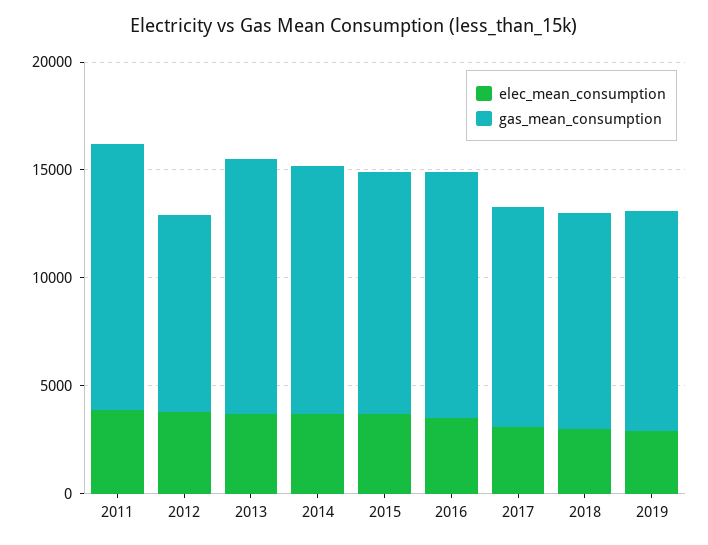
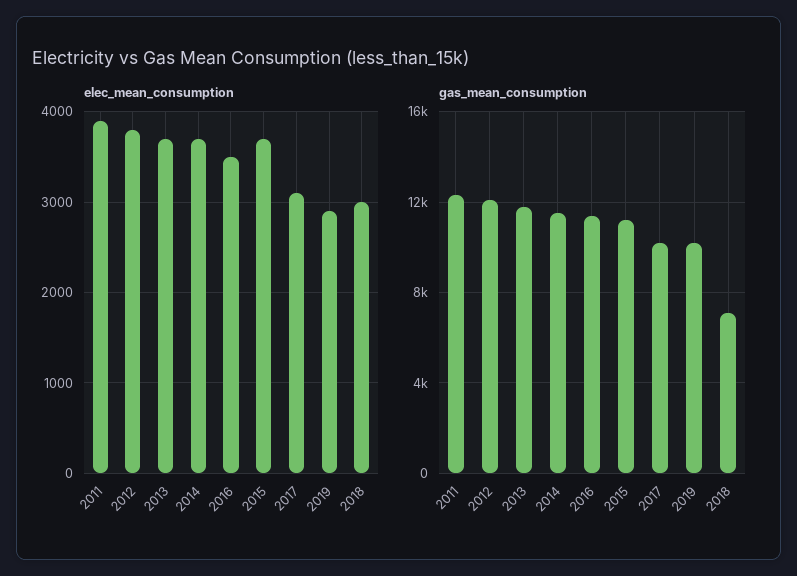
  {
    "elec_mean_consumption": {
      "2011": 3900,
      "2012": 3800,
      "2013": 3700,
      "2014": 3700,
      "2015": 3700,
      "2016": 3500,
      "2017": 3100,
      "2018": 3000,
      "2019": 2900
    },
    "gas_mean_consumption": {
      "2011": 12500,
-     "2012": 9000,
+     "2012": 12000,
      "2013": 12000,
      "2014": 11500,
      "2015": 11000,
      "2016": 11500,
      "2017": 10000,
-     "2018": 10000,
+     "2018": 7000,
      "2019": 10000
    }
  }

